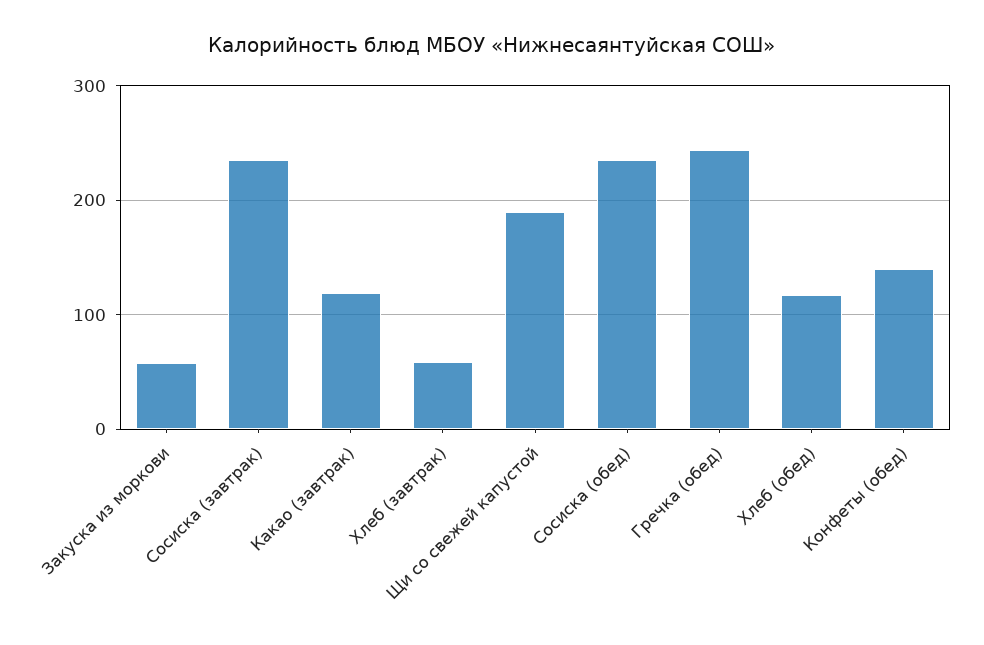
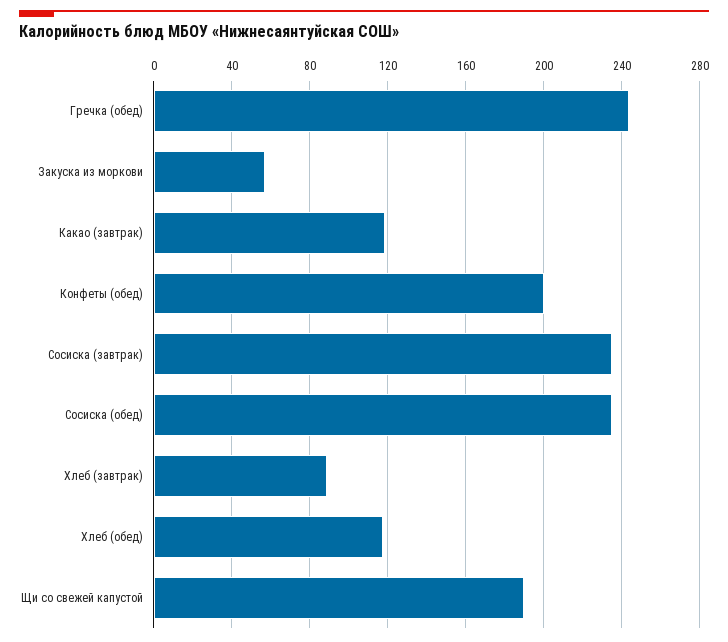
  {
    "Закуска из моркови": 55,
    "Сосиска (завтрак)": 235,
    "Какао (завтрак)": 120,
-   "Хлеб (завтрак)": 60,
+   "Хлеб (завтрак)": 90,
    "Щи со свежей капустой": 190,
    "Сосиска (обед)": 235,
    "Гречка (обед)": 245,
    "Хлеб (обед)": 120,
-   "Конфеты (обед)": 140
+   "Конфеты (обед)": 200
  }

